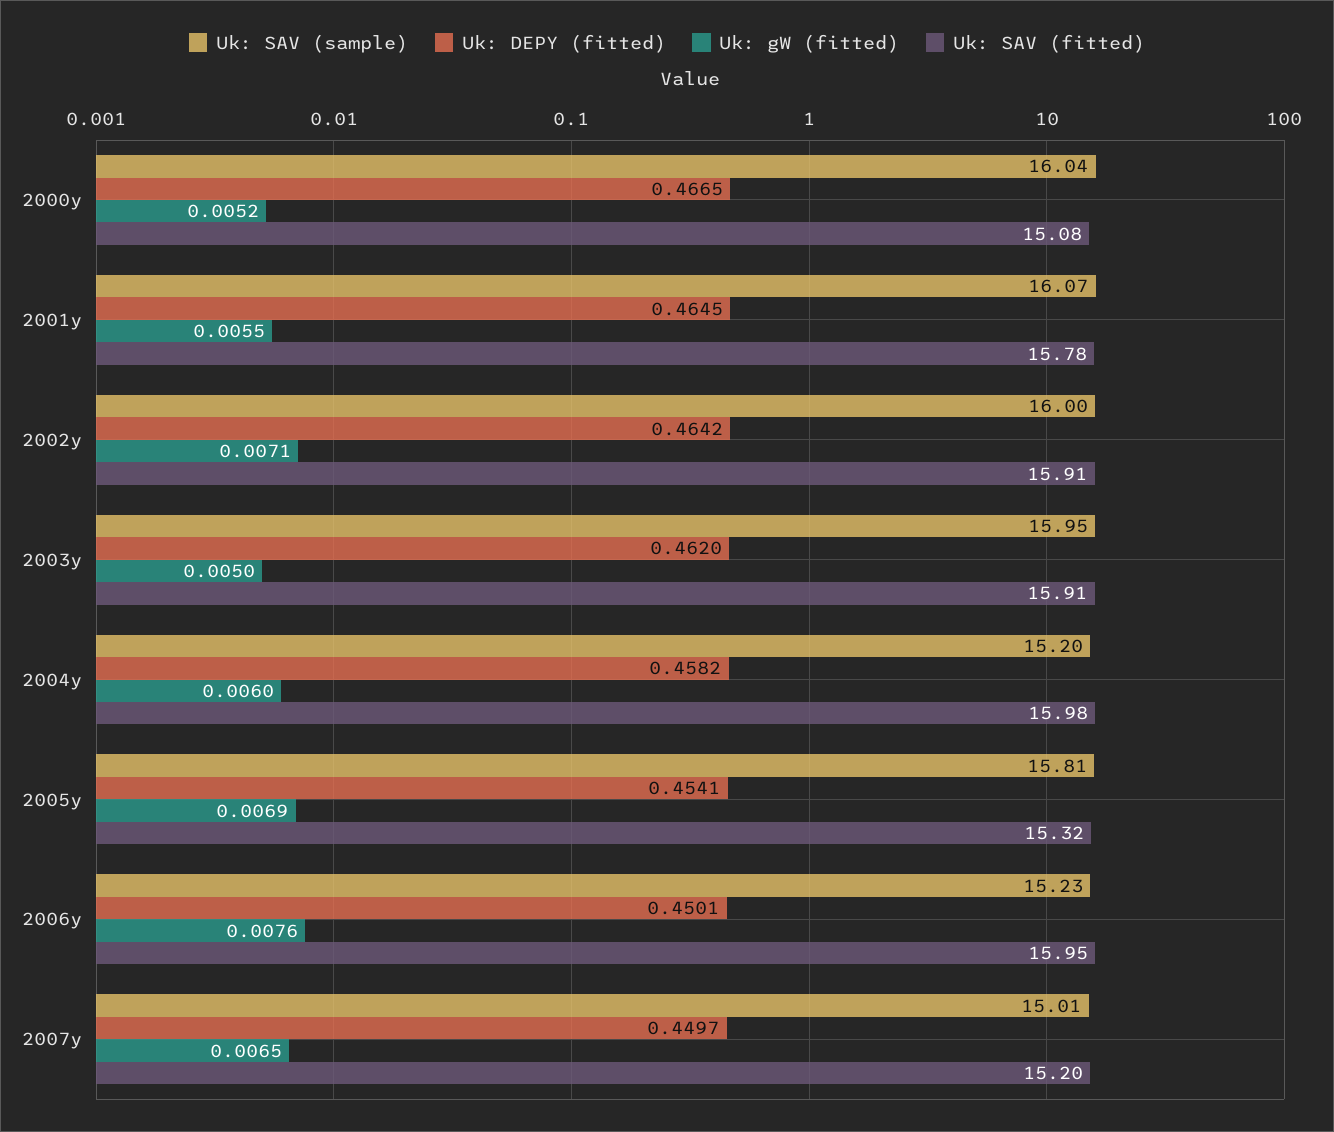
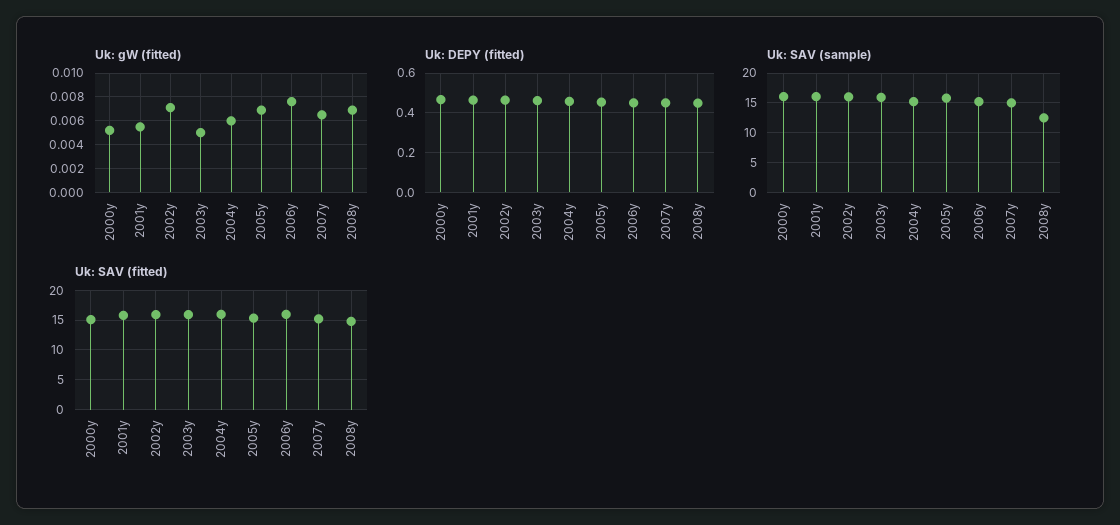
  {
    "Uk: SAV (sample)": {
      "2000y": 16.04,
      "2001y": 16.07,
      "2002y": 16,
      "2003y": 15.95,
      "2004y": 15.2,
      "2005y": 15.81,
      "2006y": 15.23,
-     "2007y": 15.01
+     "2007y": 15.01,
+     "2008y": 12.5
    },
    "Uk: DEPY (fitted)": {
      "2000y": 0.4665,
      "2001y": 0.4645,
      "2002y": 0.4642,
      "2003y": 0.462,
      "2004y": 0.4582,
      "2005y": 0.4541,
      "2006y": 0.4501,
-     "2007y": 0.4497
+     "2007y": 0.4497,
+     "2008y": 0.45
    },
    "Uk: gW (fitted)": {
      "2000y": 0.0052,
      "2001y": 0.0055,
      "2002y": 0.0071,
      "2003y": 0.005,
      "2004y": 0.006,
      "2005y": 0.0069,
      "2006y": 0.0076,
-     "2007y": 0.0065
+     "2007y": 0.0065,
+     "2008y": 0.007
    },
    "Uk: SAV (fitted)": {
      "2000y": 15.08,
      "2001y": 15.78,
      "2002y": 15.91,
      "2003y": 15.91,
      "2004y": 15.98,
      "2005y": 15.32,
      "2006y": 15.95,
-     "2007y": 15.2
+     "2007y": 15.2,
+     "2008y": 15
    }
  }

